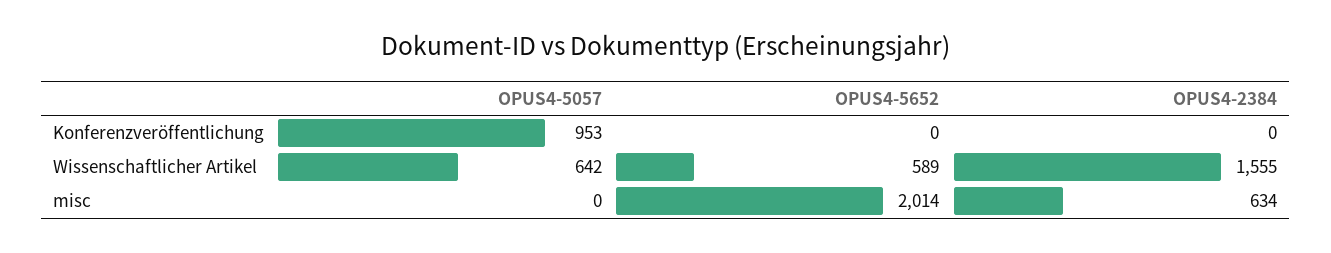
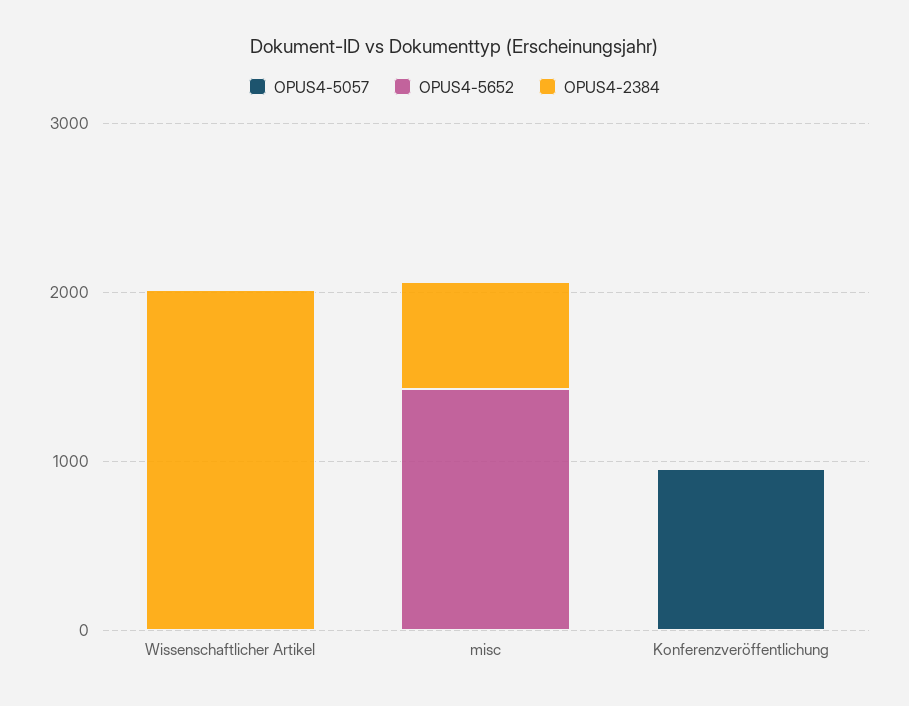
  {
    "OPUS4-5057": {
      "Konferenzveröffentlichung": 953,
-     "Wissenschaftlicher Artikel": 642,
+     "Wissenschaftlicher Artikel": 0,
      "misc": 0
    },
    "OPUS4-5652": {
      "Konferenzveröffentlichung": 0,
-     "Wissenschaftlicher Artikel": 589,
+     "Wissenschaftlicher Artikel": 0,
-     "misc": 2014
+     "misc": 1400
    },
    "OPUS4-2384": {
      "Konferenzveröffentlichung": 0,
-     "Wissenschaftlicher Artikel": 1555,
+     "Wissenschaftlicher Artikel": 2000,
      "misc": 634
    }
  }

